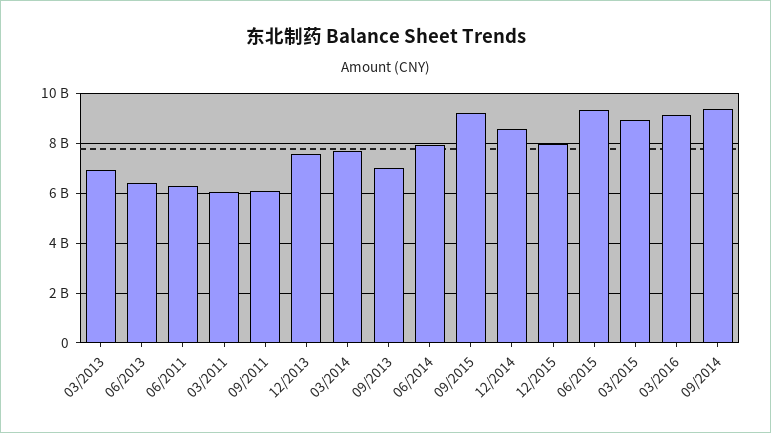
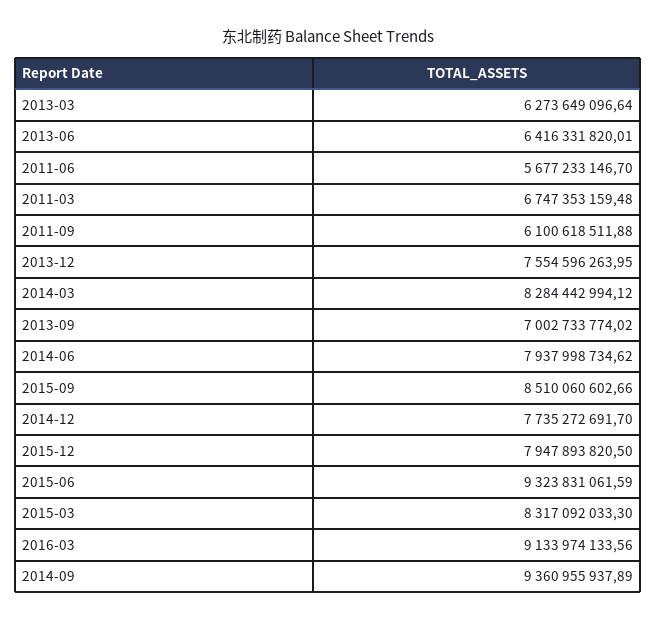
  {
-   "03/2013": 7000000000,
+   "03/2013": 6273649096.64,
    "06/2013": 6416331820.01,
-   "06/2011": 6250000000,
+   "06/2011": 5677233146.7,
-   "03/2011": 6000000000,
+   "03/2011": 6747353159.48,
    "09/2011": 6100618511.88,
    "12/2013": 7554596263.95,
-   "03/2014": 7750000000,
+   "03/2014": 8284442994.12,
    "09/2013": 7002733774.02,
    "06/2014": 7937998734.62,
-   "09/2015": 9250000000,
+   "09/2015": 8510060602.66,
-   "12/2014": 8500000000,
+   "12/2014": 7735272691.7,
    "12/2015": 7947893820.5,
    "06/2015": 9323831061.59,
-   "03/2015": 9000000000,
+   "03/2015": 8317092033.3,
    "03/2016": 9133974133.56,
    "09/2014": 9360955937.89
  }

